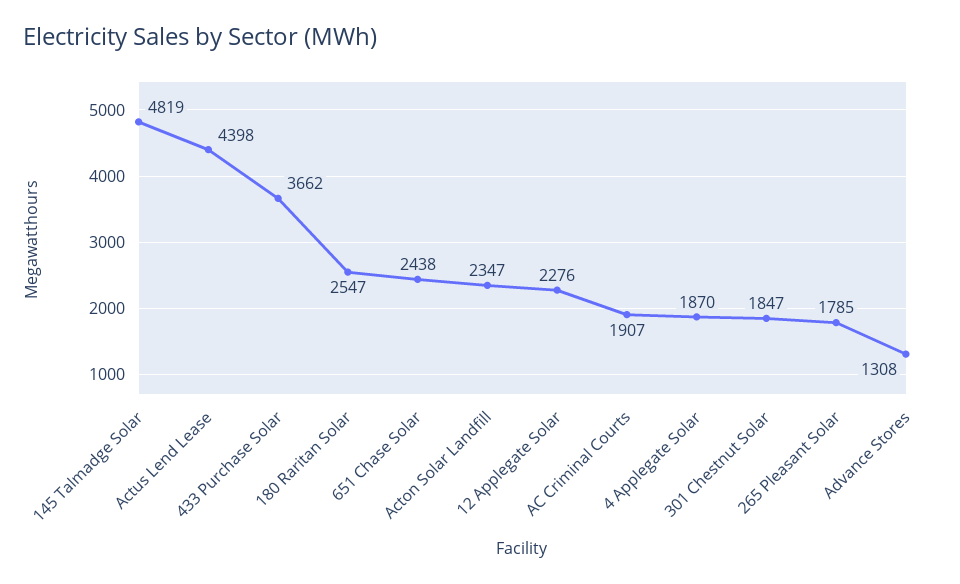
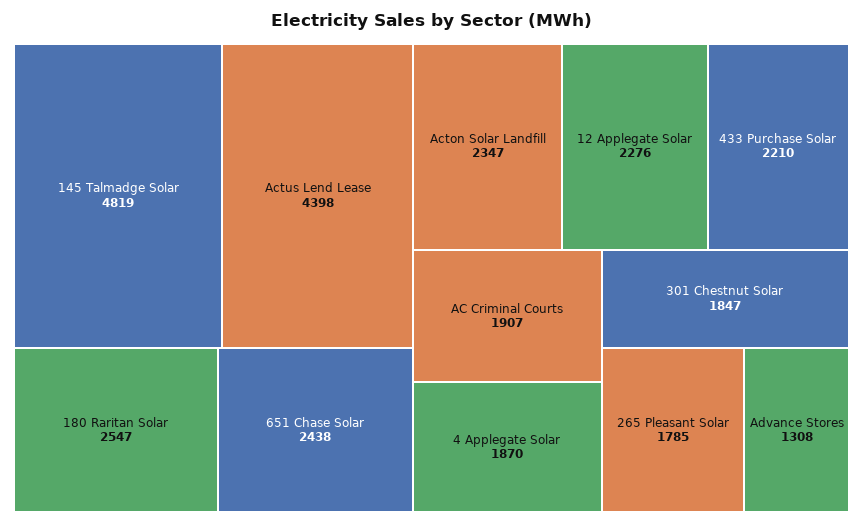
  {
    "145 Talmadge Solar": 4819,
    "Actus Lend Lease": 4398,
-   "433 Purchase Solar": 3662,
+   "433 Purchase Solar": 2210,
    "180 Raritan Solar": 2547,
    "651 Chase Solar": 2438,
    "Acton Solar Landfill": 2347,
    "12 Applegate Solar": 2276,
    "AC Criminal Courts": 1907,
    "4 Applegate Solar": 1870,
    "301 Chestnut Solar": 1847,
    "265 Pleasant Solar": 1785,
    "Advance Stores": 1308
  }

